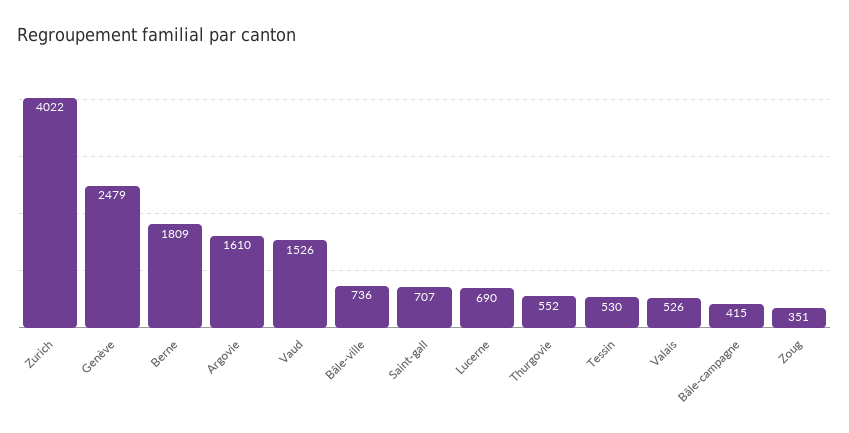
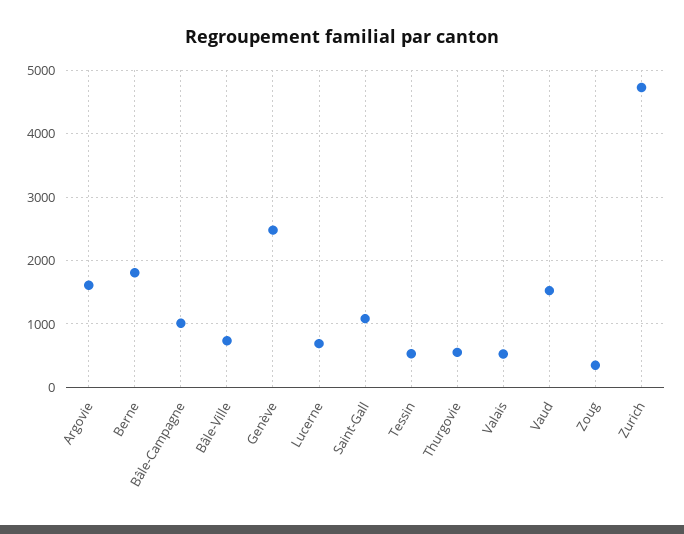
  {
-   "Zurich": 4022,
+   "Zurich": 4700,
    "Genève": 2479,
    "Berne": 1809,
    "Argovie": 1610,
    "Vaud": 1526,
    "Bâle-ville": 736,
-   "Saint-gall": 707,
+   "Saint-gall": 1100,
    "Lucerne": 690,
    "Thurgovie": 552,
    "Tessin": 530,
    "Valais": 526,
-   "Bâle-campagne": 415,
+   "Bâle-campagne": 1000,
    "Zoug": 351
  }

